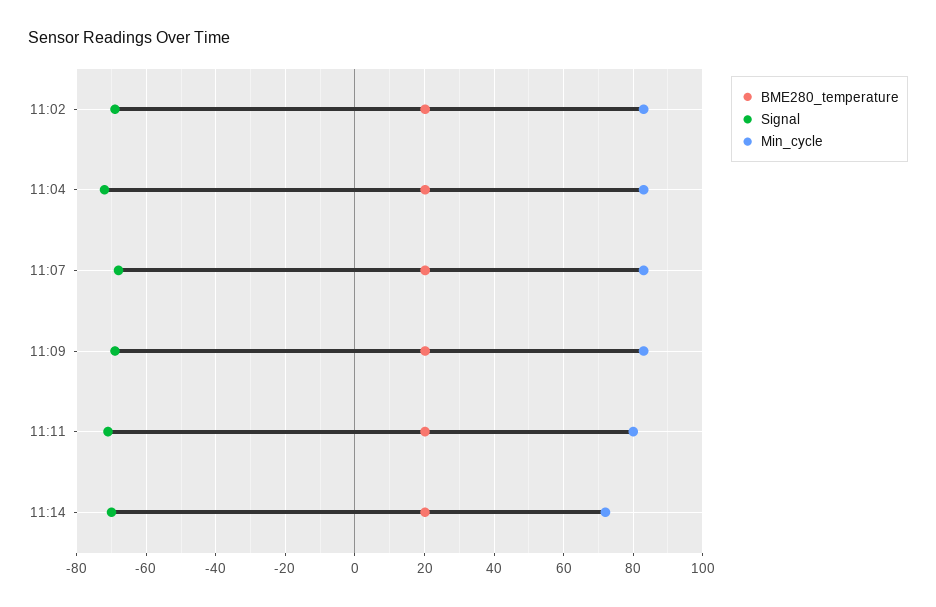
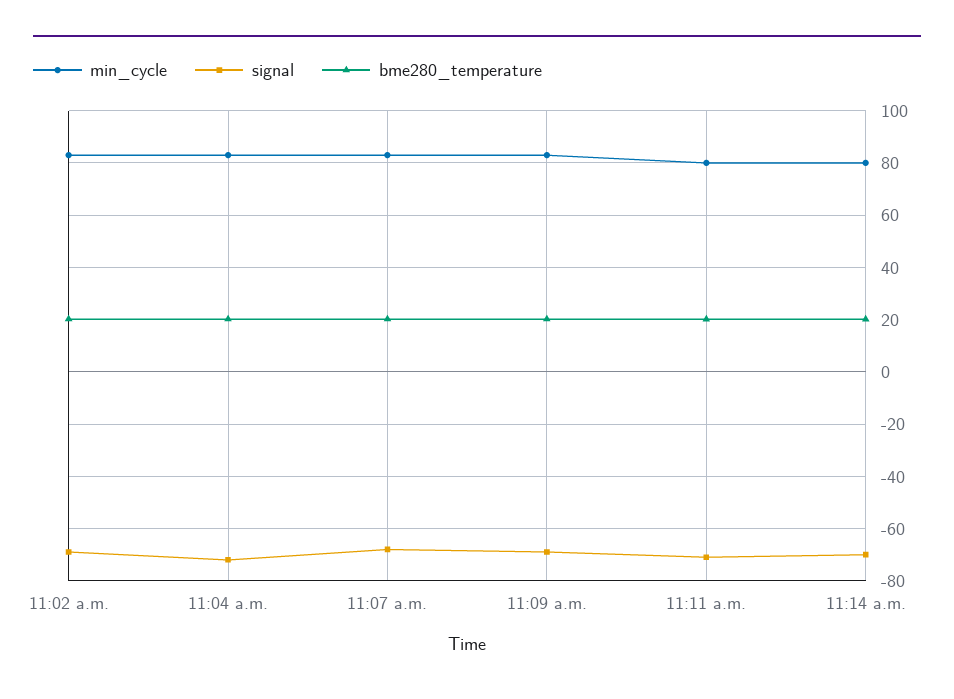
  {
    "BME280_temperature": {
      "11:02": 20,
      "11:04": 20,
      "11:07": 20,
      "11:09": 20,
      "11:11": 20,
      "11:14": 20
    },
    "Signal": {
      "11:02": -70,
      "11:04": -72,
      "11:07": -68,
      "11:09": -70,
      "11:11": -72,
      "11:14": -70
    },
    "Min_cycle": {
      "11:02": 84,
      "11:04": 84,
      "11:07": 84,
      "11:09": 84,
      "11:11": 80,
-     "11:14": 72
+     "11:14": 80
    }
  }

